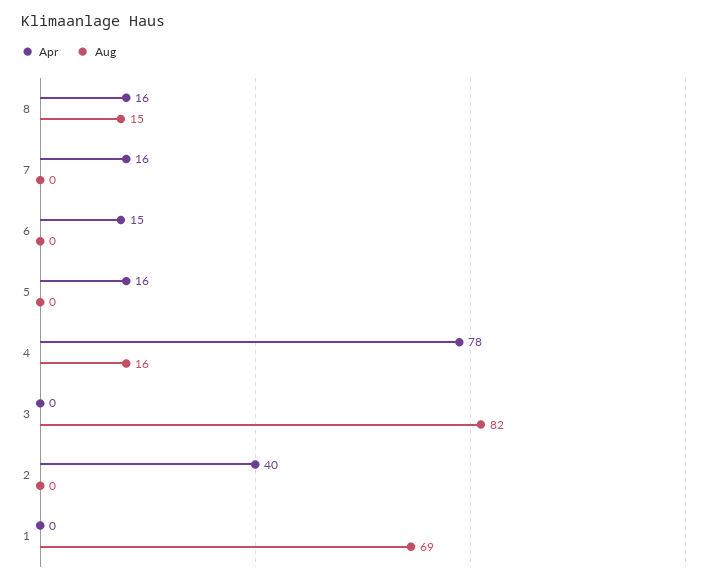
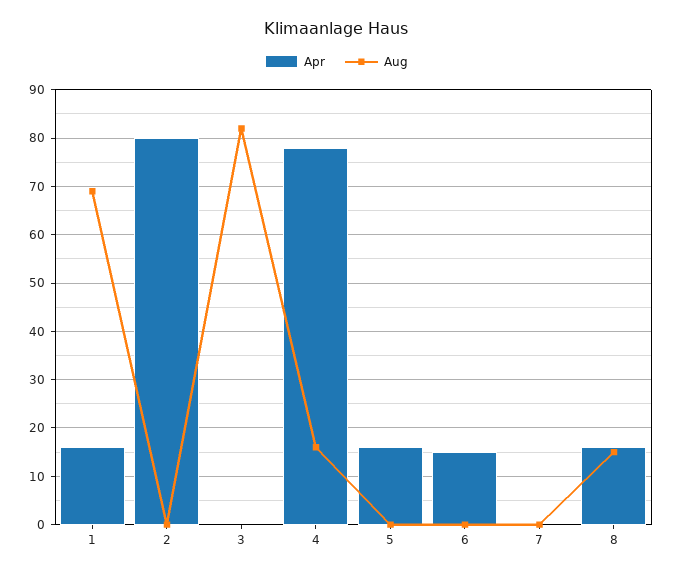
  {
    "Apr": {
      "8": 16,
-     "7": 16,
+     "7": 0,
      "6": 15,
      "5": 16,
      "4": 78,
      "3": 0,
-     "2": 40,
+     "2": 80,
-     "1": 0
+     "1": 15
    },
    "Aug": {
      "8": 15,
      "7": 0,
      "6": 0,
      "5": 0,
      "4": 16,
      "3": 82,
      "2": 0,
      "1": 69
    }
  }

